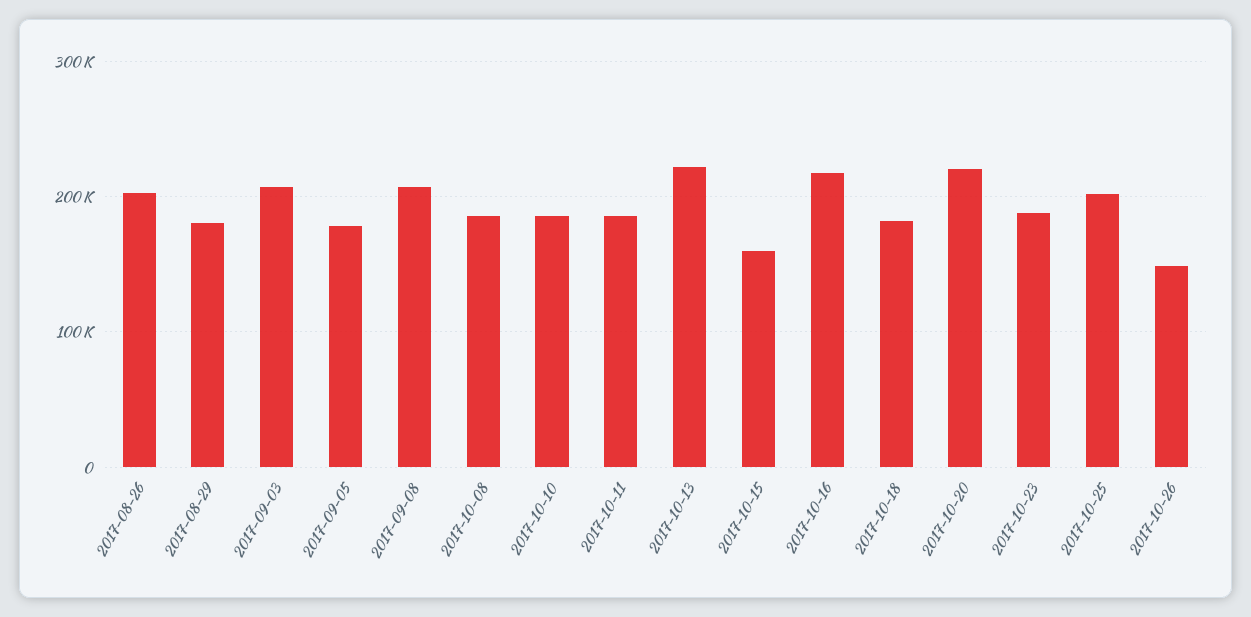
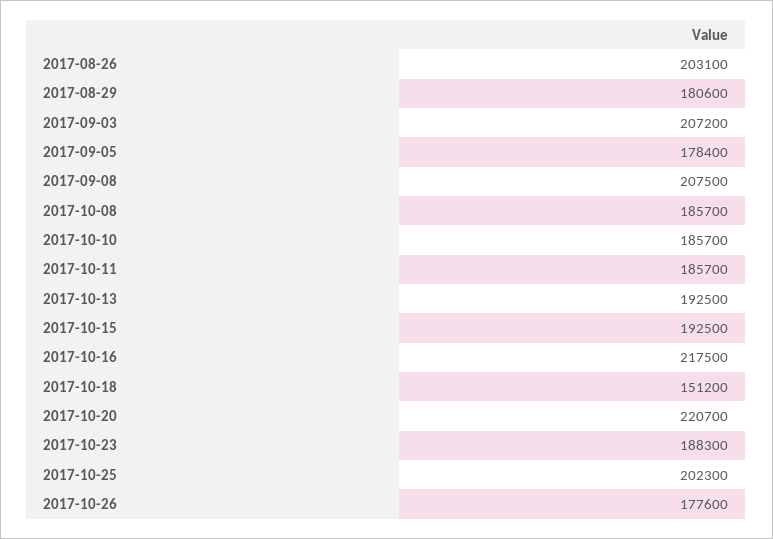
  {
    "2017-08-26": 203100,
    "2017-08-29": 180600,
    "2017-09-03": 207200,
    "2017-09-05": 178400,
    "2017-09-08": 207500,
    "2017-10-08": 185700,
    "2017-10-10": 185700,
    "2017-10-11": 185700,
-   "2017-10-13": 220000,
+   "2017-10-13": 192500,
-   "2017-10-15": 160000,
+   "2017-10-15": 192500,
    "2017-10-16": 217500,
-   "2017-10-18": 180000,
+   "2017-10-18": 151200,
    "2017-10-20": 220700,
    "2017-10-23": 188300,
    "2017-10-25": 202300,
-   "2017-10-26": 150000
+   "2017-10-26": 177600
  }

